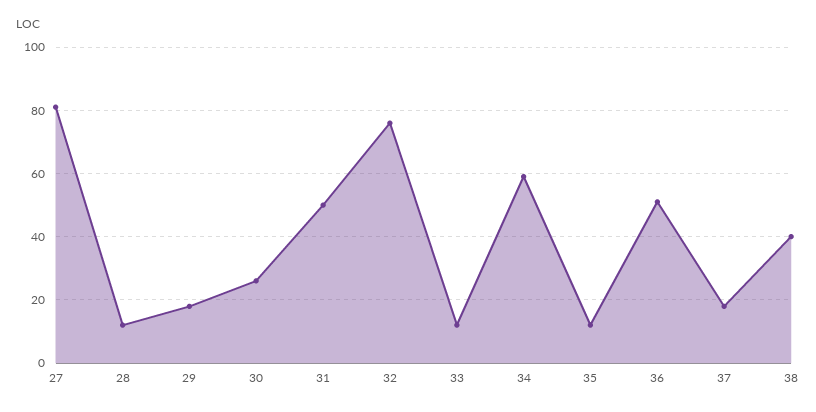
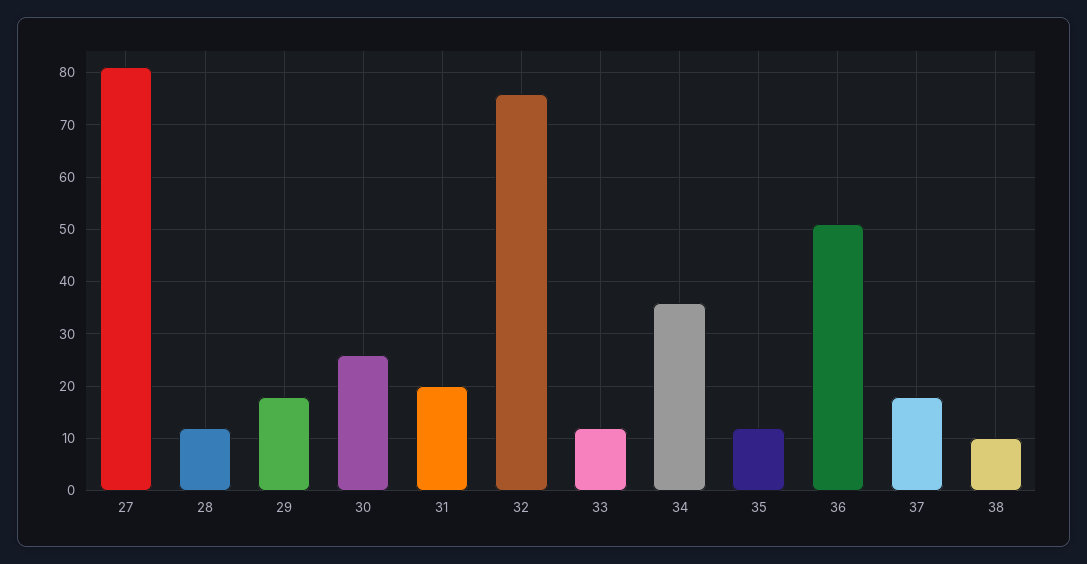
  {
    "27": 80,
    "28": 10,
    "29": 20,
    "30": 25,
-   "31": 50,
+   "31": 20,
    "32": 75,
    "33": 10,
-   "34": 60,
+   "34": 35,
    "35": 10,
    "36": 50,
    "37": 20,
-   "38": 40
+   "38": 10
  }

